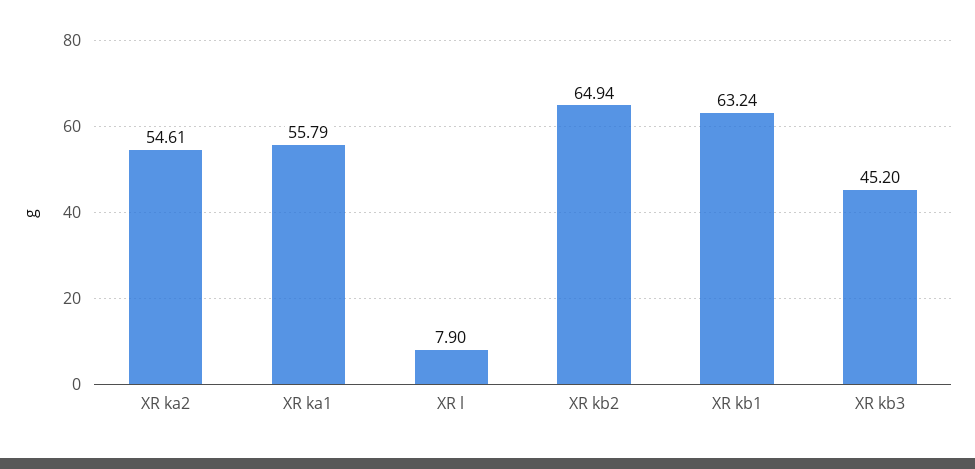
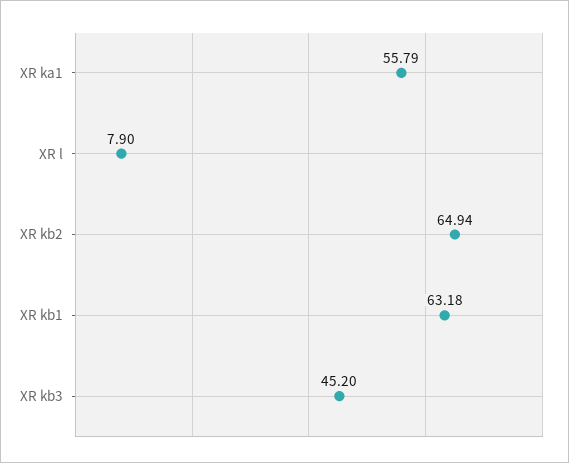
  {
-   "XR ka2": 54.61,
    "XR ka1": 55.79,
    "XR l": 7.9,
    "XR kb2": 64.94,
-   "XR kb1": 63.24,
+   "XR kb1": 63.18,
    "XR kb3": 45.2
  }

